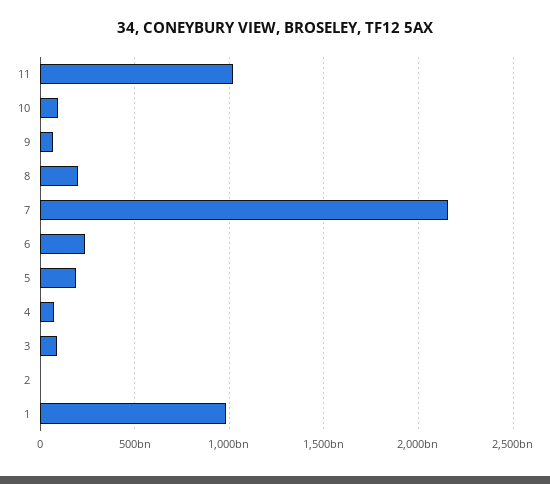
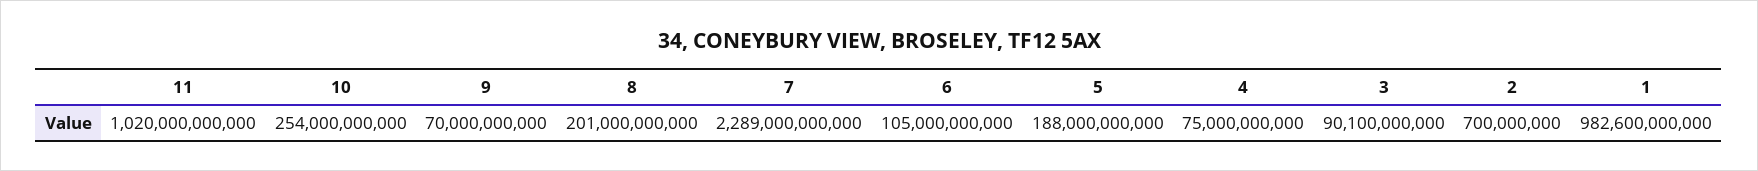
  {
    "11": 1020000000000,
-   "10": 100000000000,
+   "10": 254000000000,
    "9": 70000000000,
    "8": 201000000000,
-   "7": 2150000000000,
+   "7": 2289000000000,
-   "6": 250000000000,
+   "6": 105000000000,
    "5": 188000000000,
    "4": 75000000000,
    "3": 90100000000,
    "2": 700000000,
    "1": 982600000000
  }

